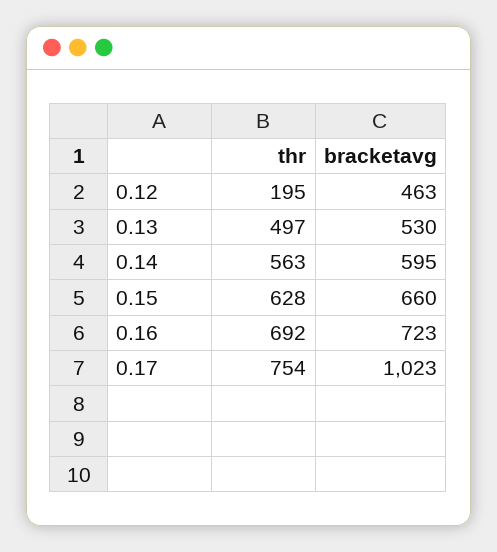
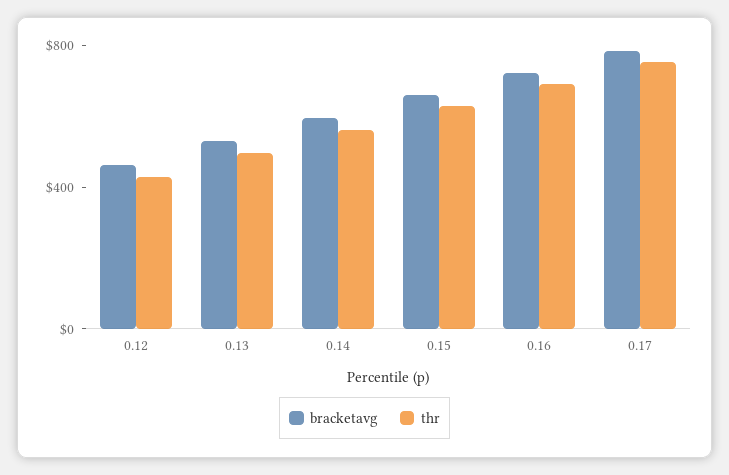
  {
    "thr": {
-     "0.12": 195,
+     "0.12": 400,
      "0.13": 497,
      "0.14": 563,
      "0.15": 628,
      "0.16": 692,
      "0.17": 754
    },
    "bracketavg": {
      "0.12": 463,
      "0.13": 530,
      "0.14": 595,
      "0.15": 660,
      "0.16": 723,
-     "0.17": 1023
+     "0.17": 800
    }
  }

